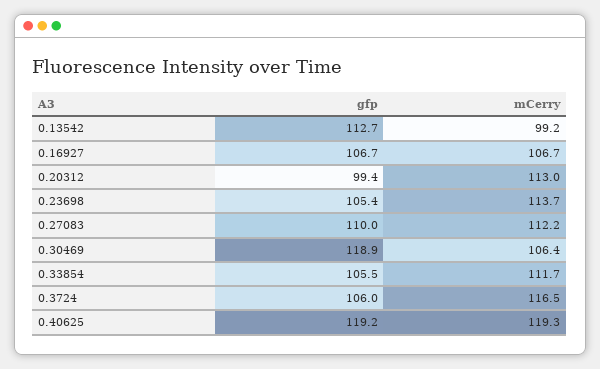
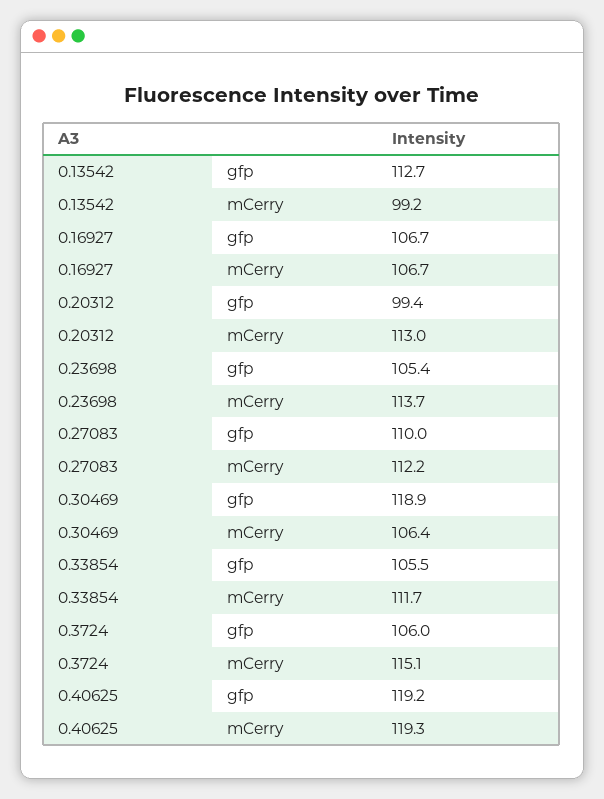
  {
    "gfp": {
      "0.13542": 112.7,
      "0.16927": 106.7,
      "0.20312": 99.4,
      "0.23698": 105.4,
      "0.27083": 110,
      "0.30469": 118.9,
      "0.33854": 105.5,
      "0.3724": 106,
      "0.40625": 119.2
    },
    "mCerry": {
      "0.13542": 99.2,
      "0.16927": 106.7,
      "0.20312": 113,
      "0.23698": 113.7,
      "0.27083": 112.2,
      "0.30469": 106.4,
      "0.33854": 111.7,
-     "0.3724": 116.5,
+     "0.3724": 115.1,
      "0.40625": 119.3
    }
  }

